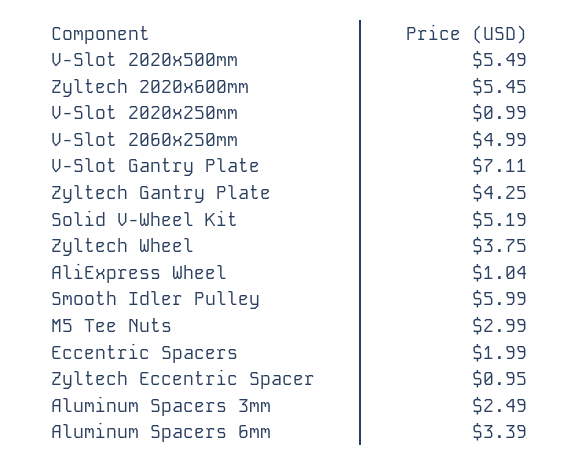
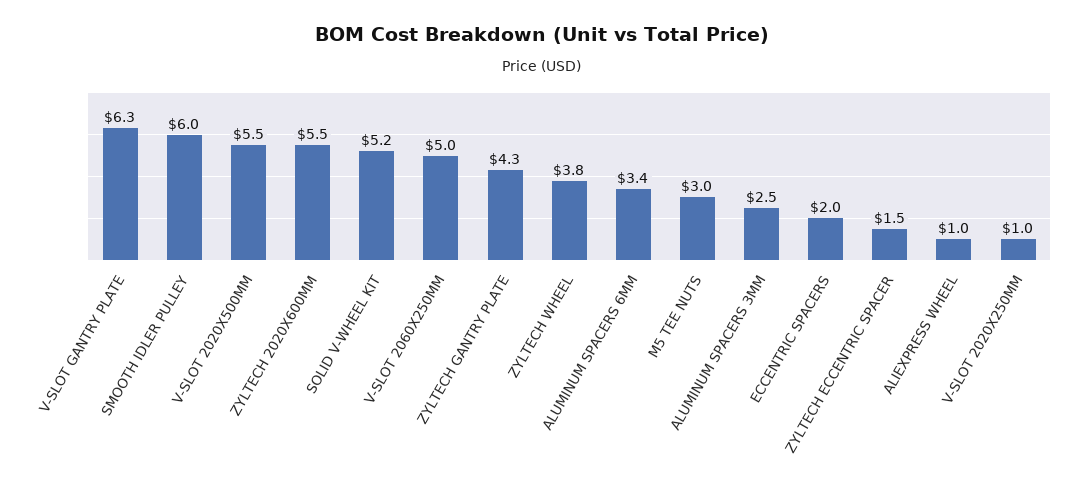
  {
    "V-Slot 2020x500mm": 5.49,
    "Zyltech 2020x600mm": 5.45,
    "V-Slot 2020x250mm": 0.99,
    "V-Slot 2060x250mm": 4.99,
-   "V-Slot Gantry Plate": 7.11,
+   "V-Slot Gantry Plate": 6.3,
    "Zyltech Gantry Plate": 4.25,
    "Solid V-Wheel Kit": 5.19,
    "Zyltech Wheel": 3.75,
    "AliExpress Wheel": 1.04,
    "Smooth Idler Pulley": 5.99,
    "M5 Tee Nuts": 2.99,
    "Eccentric Spacers": 1.99,
-   "Zyltech Eccentric Spacer": 0.95,
+   "Zyltech Eccentric Spacer": 1.5,
    "Aluminum Spacers 3mm": 2.49,
    "Aluminum Spacers 6mm": 3.39
  }

